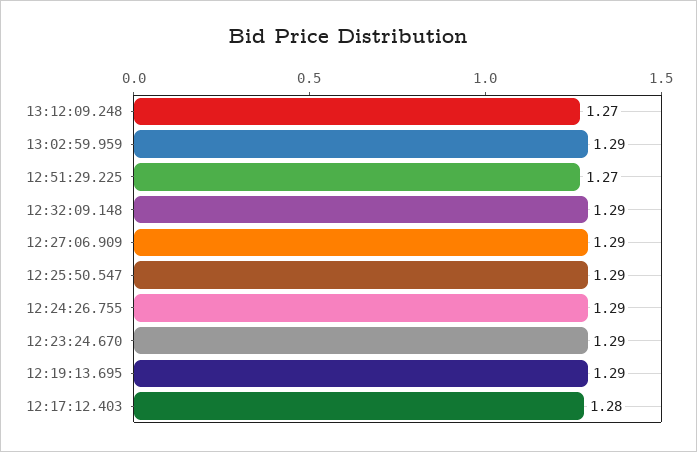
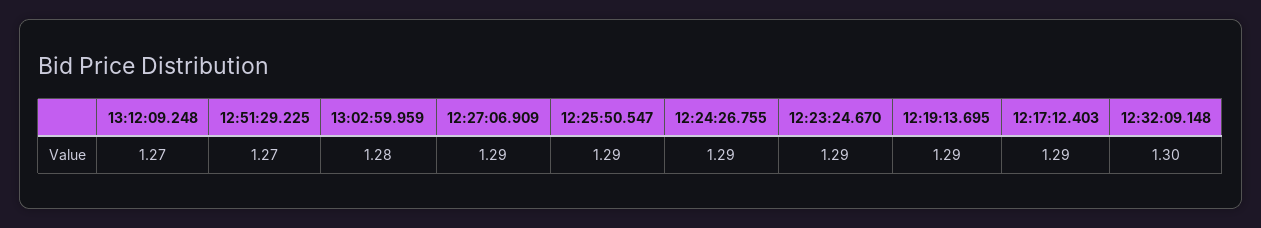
  {
    "13:12:09.248": 1.27,
-   "13:02:59.959": 1.29,
+   "13:02:59.959": 1.28,
    "12:51:29.225": 1.27,
-   "12:32:09.148": 1.29,
+   "12:32:09.148": 1.3,
    "12:27:06.909": 1.29,
    "12:25:50.547": 1.29,
    "12:24:26.755": 1.29,
    "12:23:24.670": 1.29,
    "12:19:13.695": 1.29,
-   "12:17:12.403": 1.28
+   "12:17:12.403": 1.29
  }

